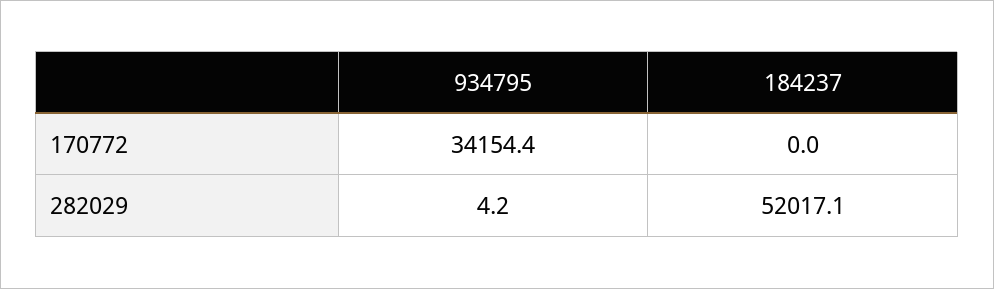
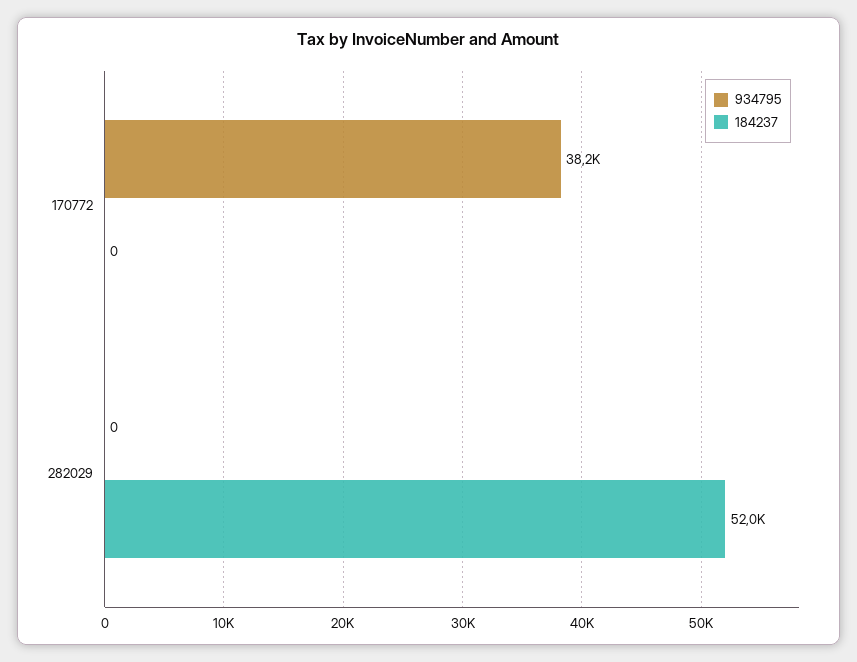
  {
    "934795": {
-     "170772": 34154.4,
+     "170772": 38200,
-     "282029": 4.2
+     "282029": 0
    },
    "184237": {
      "170772": 0,
      "282029": 52017.1
    }
  }

